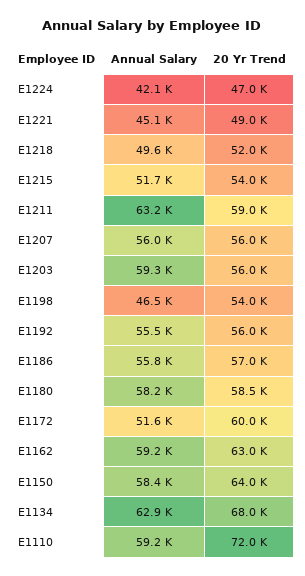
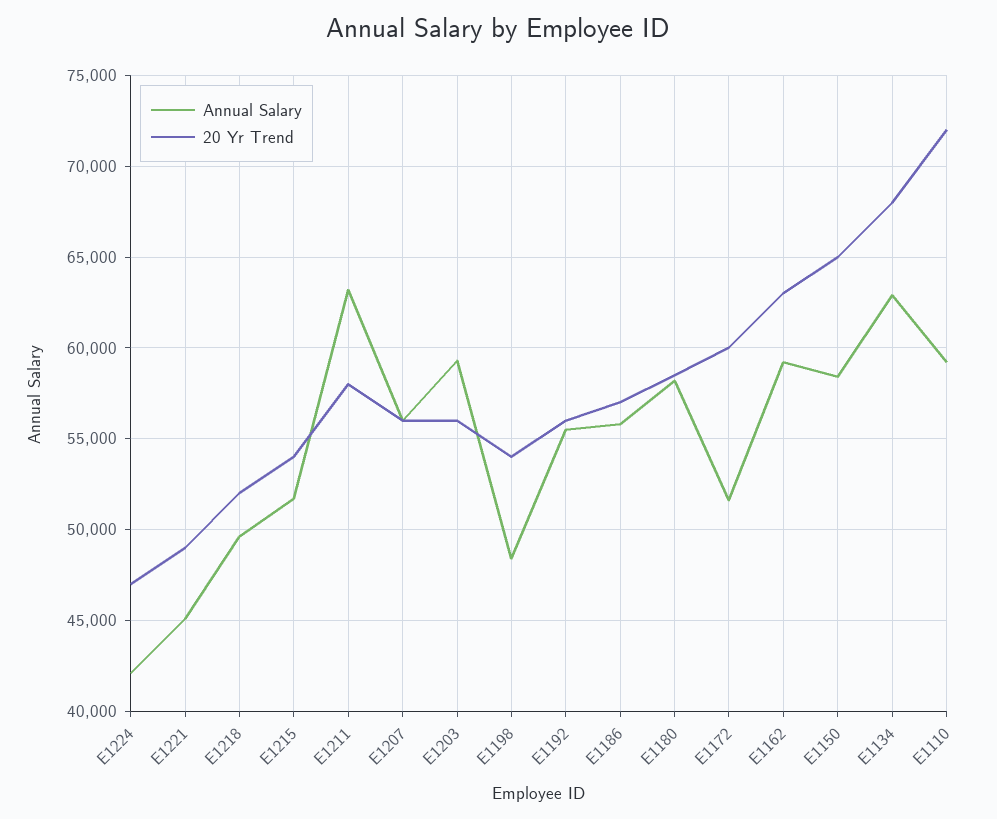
  {
    "Annual Salary": {
      "E1224": 42100,
      "E1221": 45100,
      "E1218": 49600,
      "E1215": 51700,
      "E1211": 63200,
      "E1207": 56000,
      "E1203": 59300,
-     "E1198": 46500,
+     "E1198": 48500,
      "E1192": 55500,
      "E1186": 55800,
      "E1180": 58200,
      "E1172": 51600,
      "E1162": 59200,
      "E1150": 58400,
      "E1134": 62900,
      "E1110": 59200
    },
    "20 Yr Trend": {
      "E1224": 47000,
      "E1221": 49000,
      "E1218": 52000,
      "E1215": 54000,
-     "E1211": 59000,
+     "E1211": 58000,
      "E1207": 56000,
      "E1203": 56000,
      "E1198": 54000,
      "E1192": 56000,
      "E1186": 57000,
      "E1180": 58500,
      "E1172": 60000,
      "E1162": 63000,
-     "E1150": 64000,
+     "E1150": 65000,
      "E1134": 68000,
      "E1110": 72000
    }
  }

